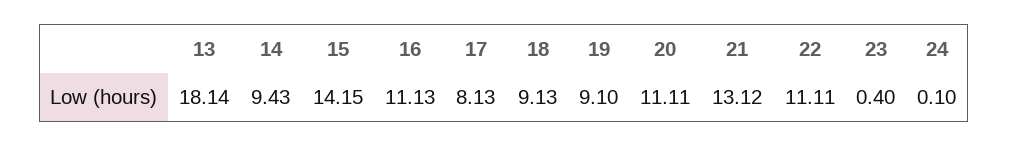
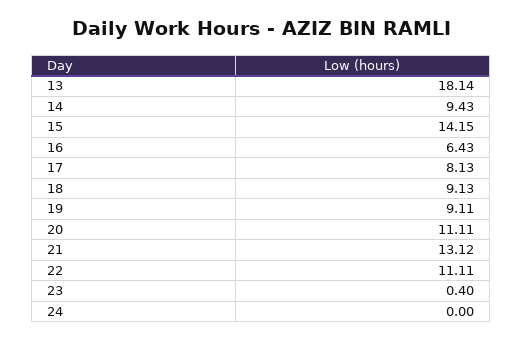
  {
    "13": 18.14,
    "14": 9.43,
    "15": 14.15,
-   "16": 11.13,
+   "16": 6.43,
    "17": 8.13,
    "18": 9.13,
-   "19": 9.1,
+   "19": 9.11,
    "20": 11.11,
    "21": 13.12,
    "22": 11.11,
    "23": 0.4,
-   "24": 0.1
+   "24": 0
  }

